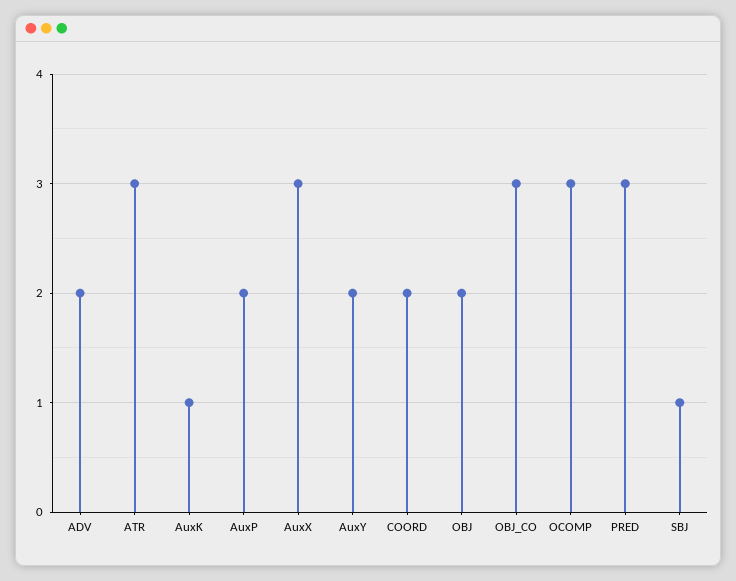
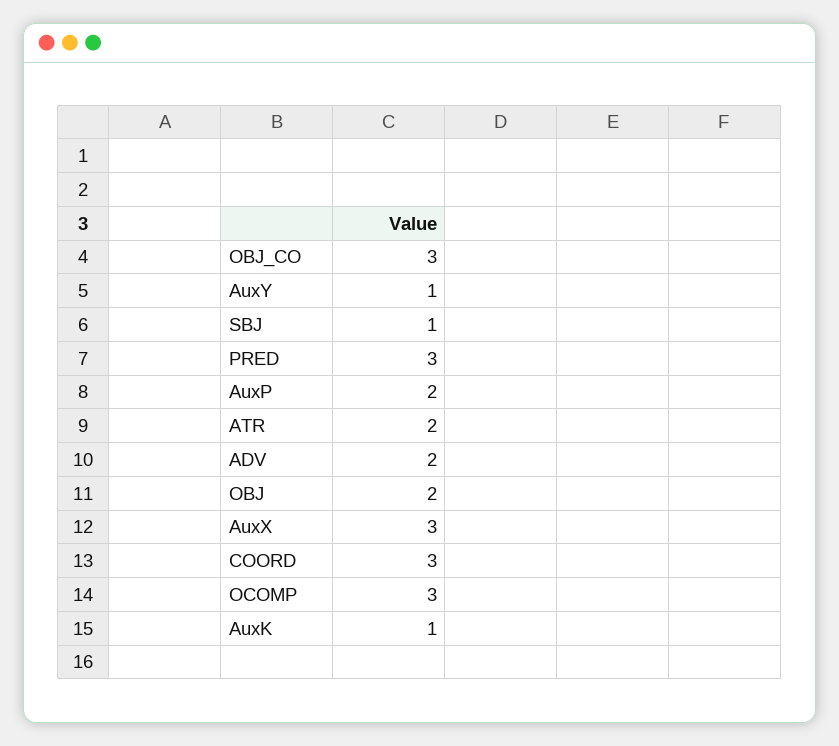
  {
    "ADV": 2,
-   "ATR": 3,
+   "ATR": 2,
    "AuxK": 1,
    "AuxP": 2,
    "AuxX": 3,
-   "AuxY": 2,
+   "AuxY": 1,
-   "COORD": 2,
+   "COORD": 3,
    "OBJ": 2,
    "OBJ_CO": 3,
    "OCOMP": 3,
    "PRED": 3,
    "SBJ": 1
  }

